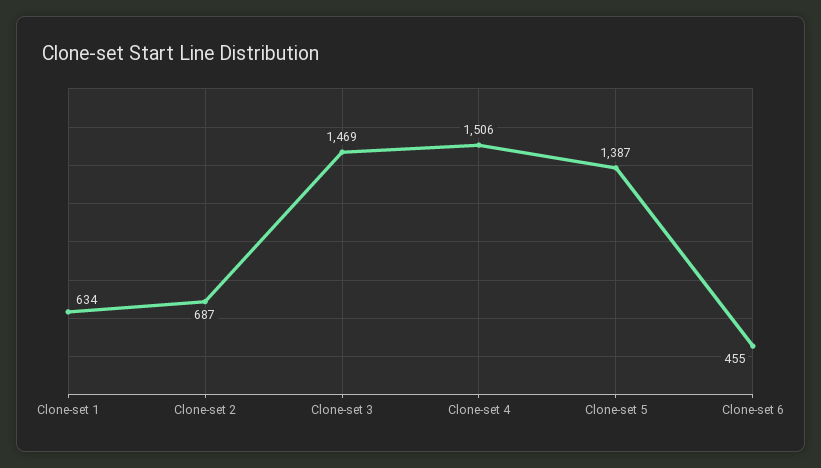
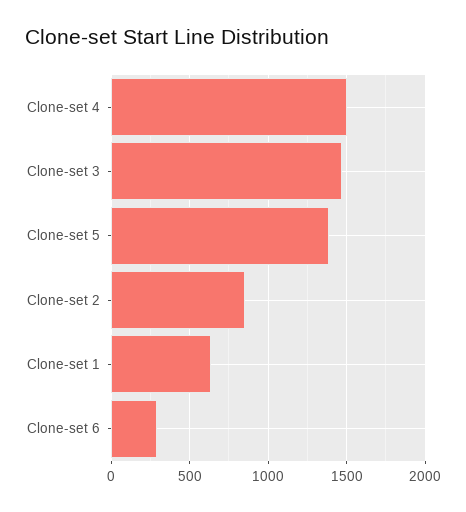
  {
    "Clone-set 1": 634,
-   "Clone-set 2": 687,
+   "Clone-set 2": 850,
    "Clone-set 3": 1469,
    "Clone-set 4": 1506,
    "Clone-set 5": 1387,
-   "Clone-set 6": 455
+   "Clone-set 6": 300
  }

